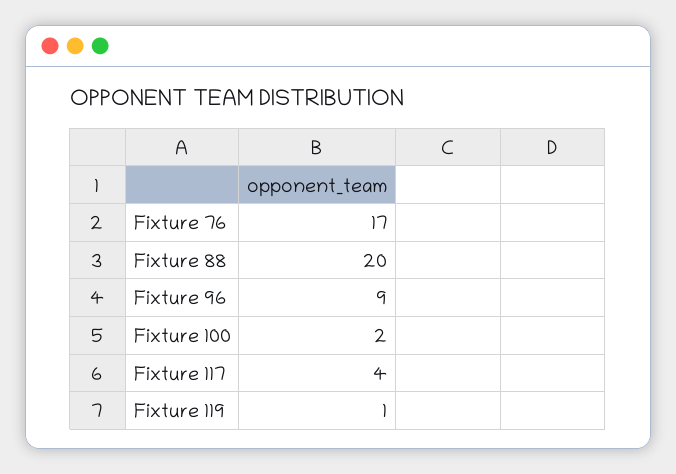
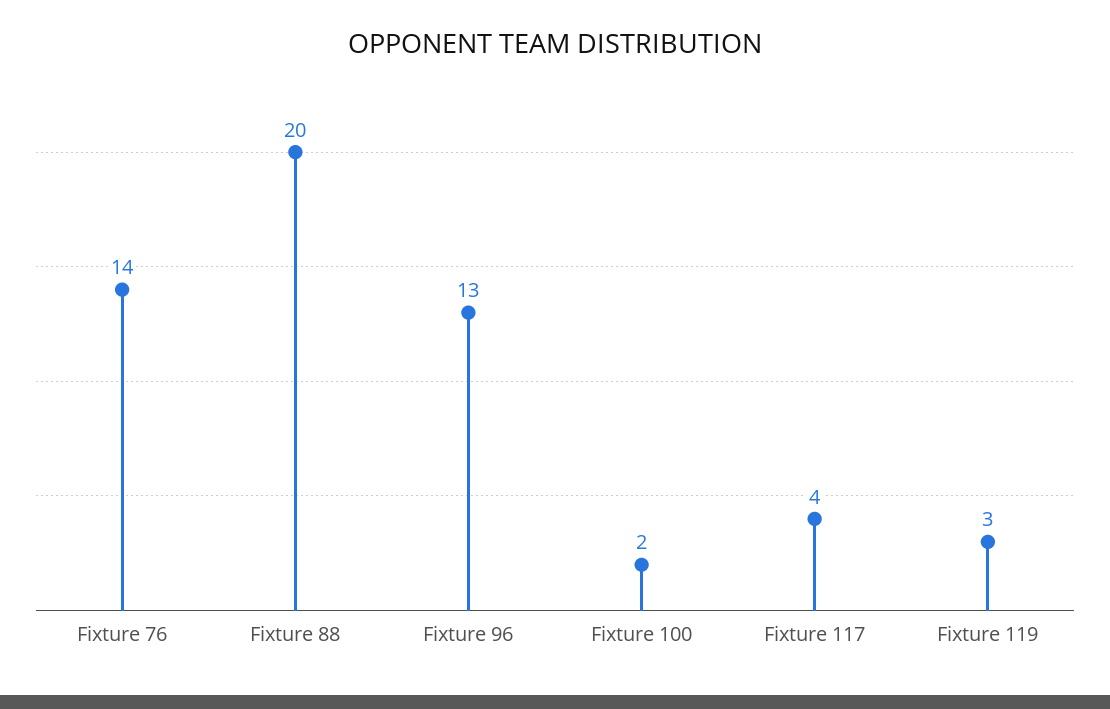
  {
-   "Fixture 76": 17,
+   "Fixture 76": 14,
    "Fixture 88": 20,
-   "Fixture 96": 9,
+   "Fixture 96": 13,
    "Fixture 100": 2,
    "Fixture 117": 4,
-   "Fixture 119": 1
+   "Fixture 119": 3
  }

